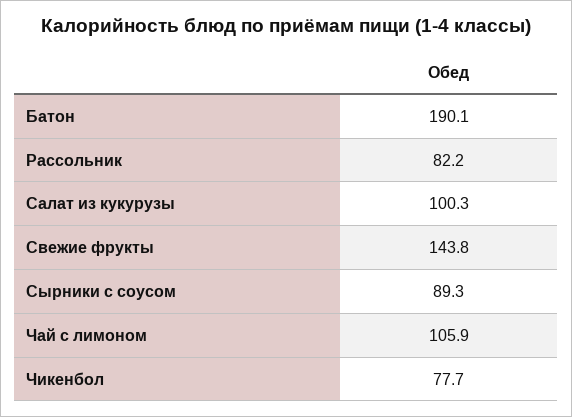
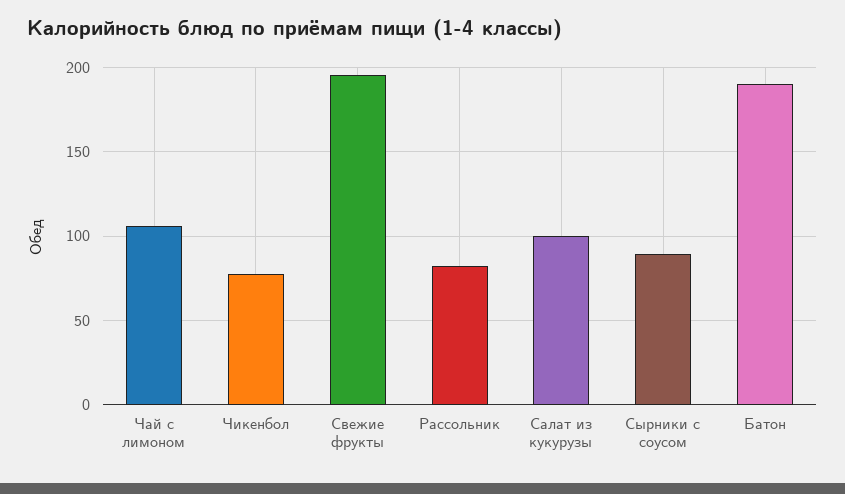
  {
    "Батон": 190.1,
    "Рассольник": 82.2,
    "Салат из кукурузы": 100.3,
-   "Свежие фрукты": 143.8,
+   "Свежие фрукты": 195,
    "Сырники с соусом": 89.3,
    "Чай с лимоном": 105.9,
    "Чикенбол": 77.7
  }

